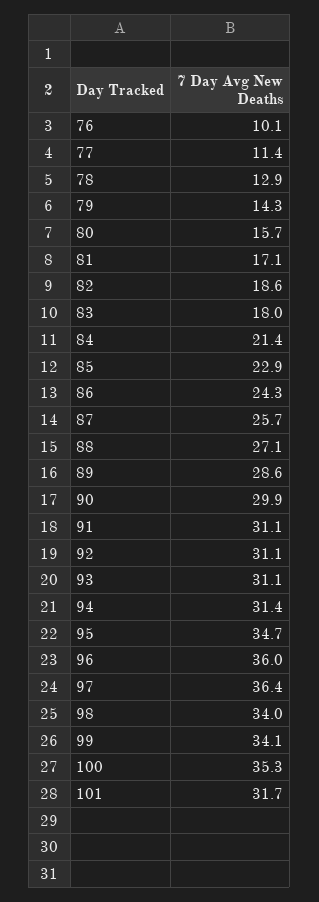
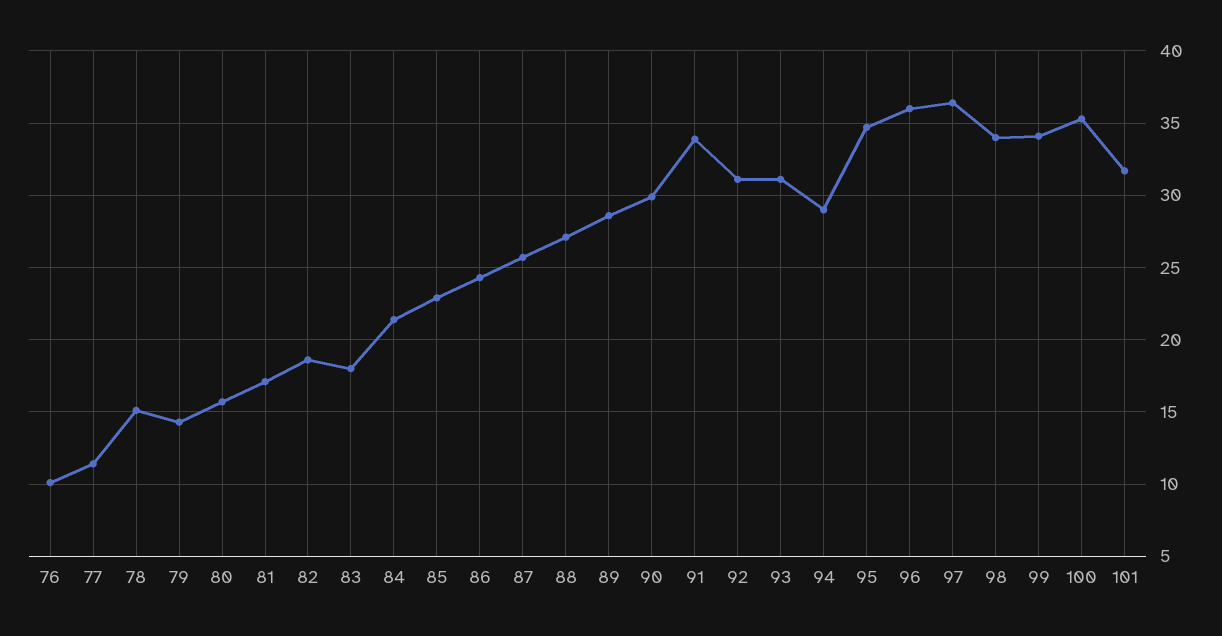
  {
    "76": 10.1,
    "77": 11.4,
-   "78": 12.9,
+   "78": 15,
    "79": 14.3,
    "80": 15.7,
    "81": 17.1,
    "82": 18.6,
    "83": 18,
    "84": 21.4,
    "85": 22.9,
    "86": 24.3,
    "87": 25.7,
    "88": 27.1,
    "89": 28.6,
    "90": 29.9,
-   "91": 31.1,
+   "91": 34,
    "92": 31.1,
    "93": 31.1,
-   "94": 31.4,
+   "94": 29,
    "95": 34.7,
    "96": 36,
    "97": 36.4,
    "98": 34,
    "99": 34.1,
    "100": 35.3,
    "101": 31.7
  }

